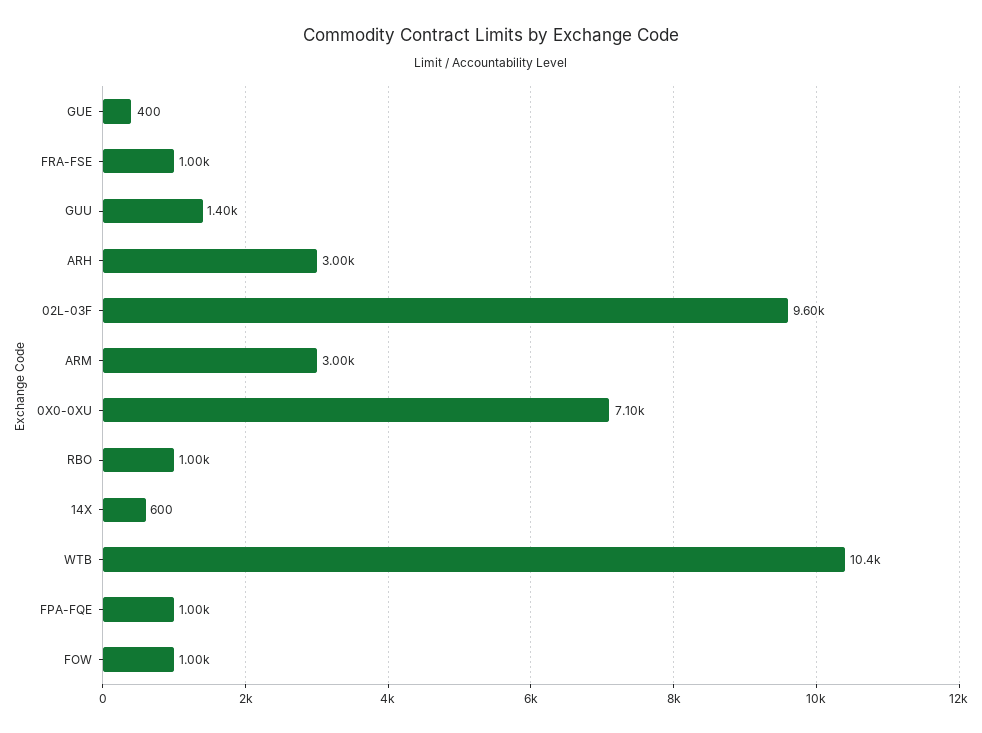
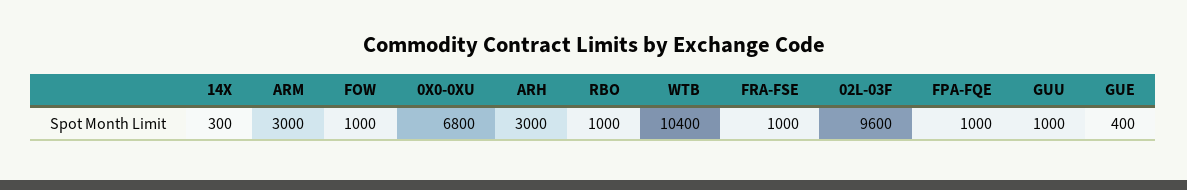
  {
    "GUE": 400,
    "FRA-FSE": 1000,
-   "GUU": 1400,
+   "GUU": 1000,
    "ARH": 3000,
    "02L-03F": 9600,
    "ARM": 3000,
-   "0X0-0XU": 7100,
+   "0X0-0XU": 6800,
    "RBO": 1000,
-   "14X": 600,
+   "14X": 300,
    "WTB": 10400,
    "FPA-FQE": 1000,
    "FOW": 1000
  }

